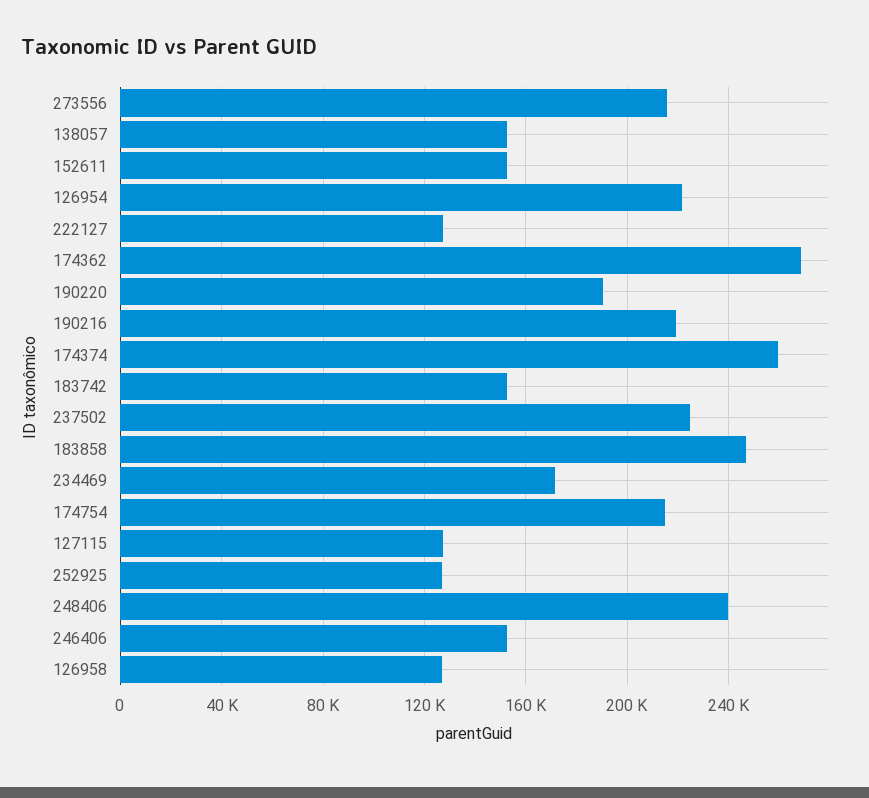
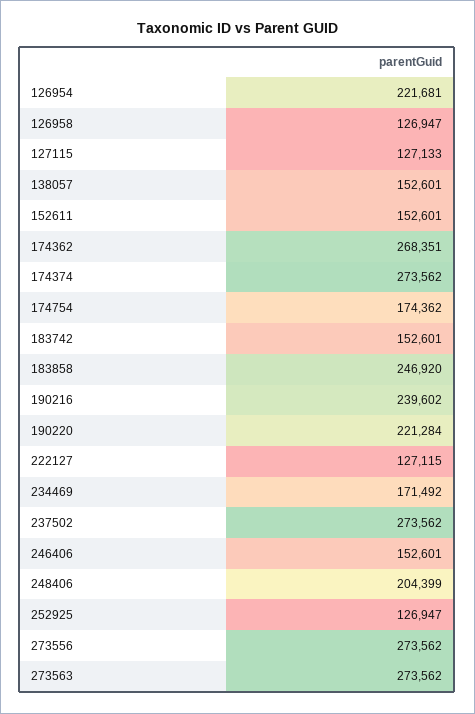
  {
-   "273556": 215000,
+   "273556": 273562,
    "138057": 152601,
    "152611": 152601,
    "126954": 221681,
    "222127": 127115,
    "174362": 268351,
-   "190220": 190000,
+   "190220": 221284,
-   "190216": 220000,
+   "190216": 239602,
-   "174374": 260000,
+   "174374": 273562,
    "183742": 152601,
-   "237502": 225000,
+   "237502": 273562,
    "183858": 246920,
    "234469": 171492,
-   "174754": 215000,
+   "174754": 174362,
    "127115": 127133,
    "252925": 126947,
-   "248406": 240000,
+   "248406": 204399,
    "246406": 152601,
-   "126958": 126947
+   "126958": 126947,
+   "273563": 273562
  }

